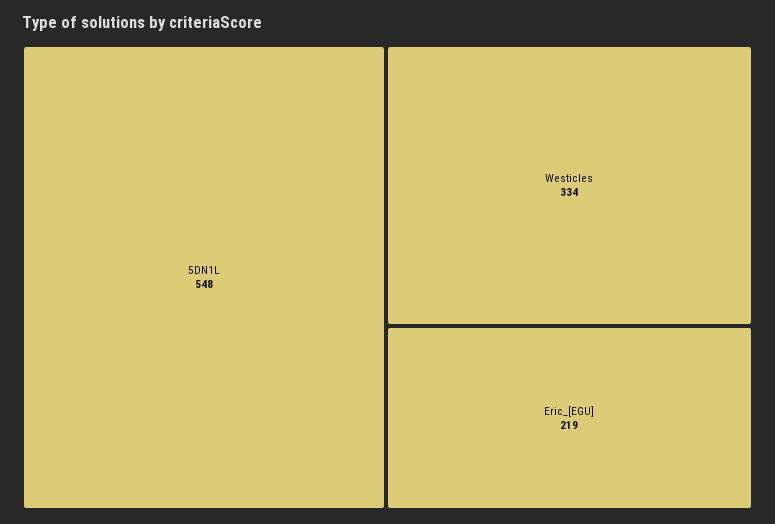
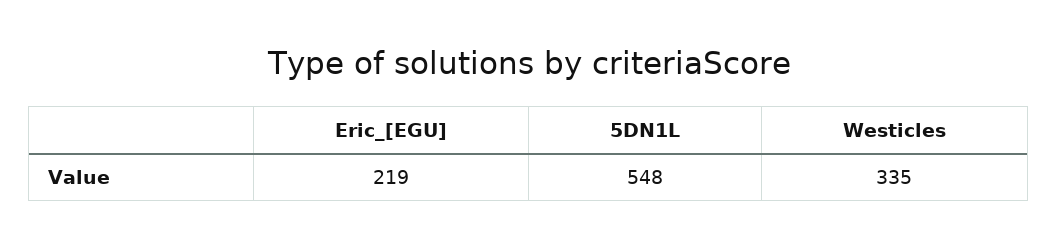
  {
    "5DN1L": 548,
-   "Westicles": 334,
+   "Westicles": 335,
    "Eric_[EGU]": 219
  }

